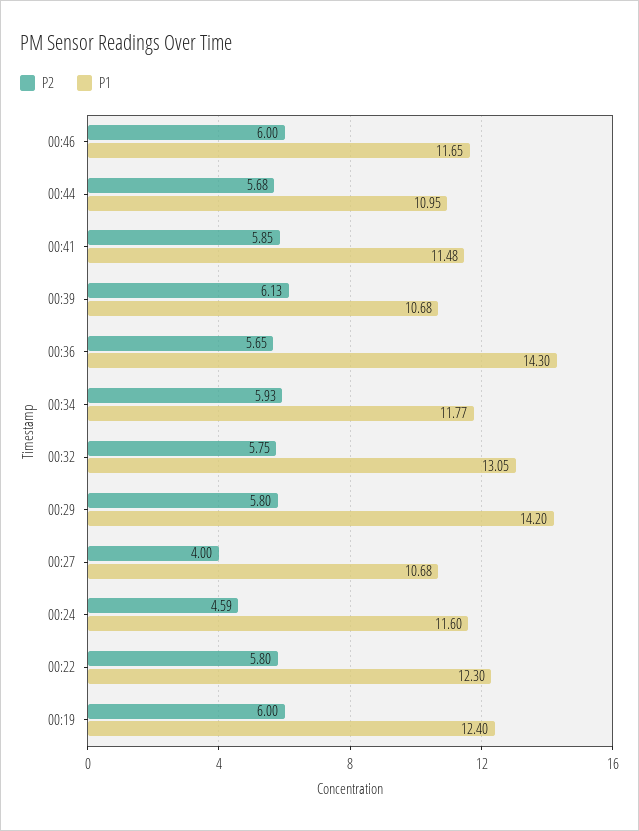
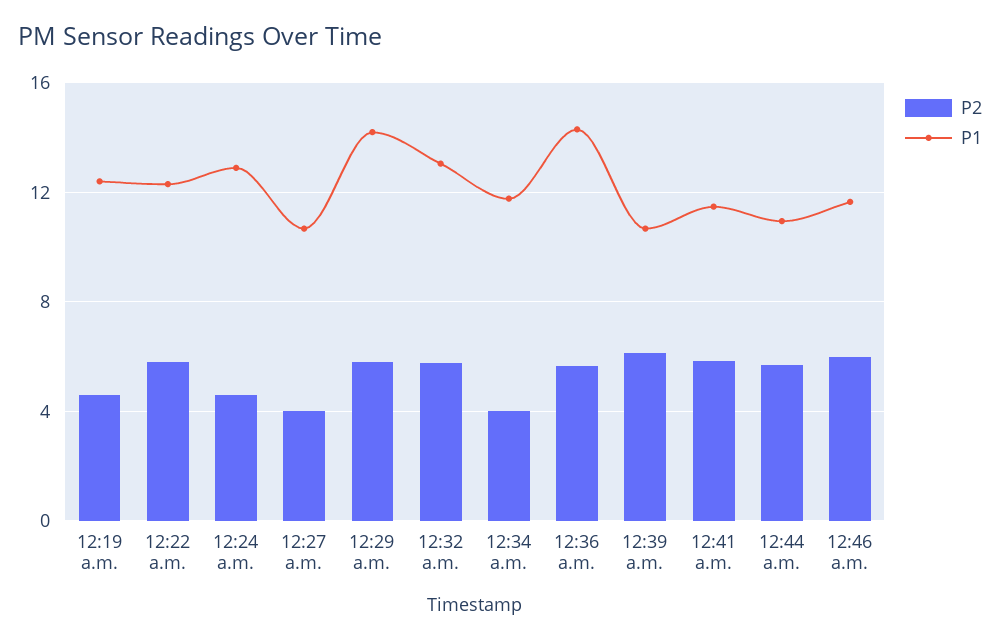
  {
    "P2": {
      "00:46": 6,
      "00:44": 5.68,
      "00:41": 5.85,
      "00:39": 6.13,
      "00:36": 5.65,
-     "00:34": 5.93,
+     "00:34": 4,
      "00:32": 5.75,
      "00:29": 5.8,
      "00:27": 4,
      "00:24": 4.59,
      "00:22": 5.8,
-     "00:19": 6
+     "00:19": 4.5
    },
    "P1": {
      "00:46": 11.65,
      "00:44": 10.95,
      "00:41": 11.48,
      "00:39": 10.68,
      "00:36": 14.3,
      "00:34": 11.77,
      "00:32": 13.05,
      "00:29": 14.2,
      "00:27": 10.68,
-     "00:24": 11.6,
+     "00:24": 13,
      "00:22": 12.3,
      "00:19": 12.4
    }
  }

